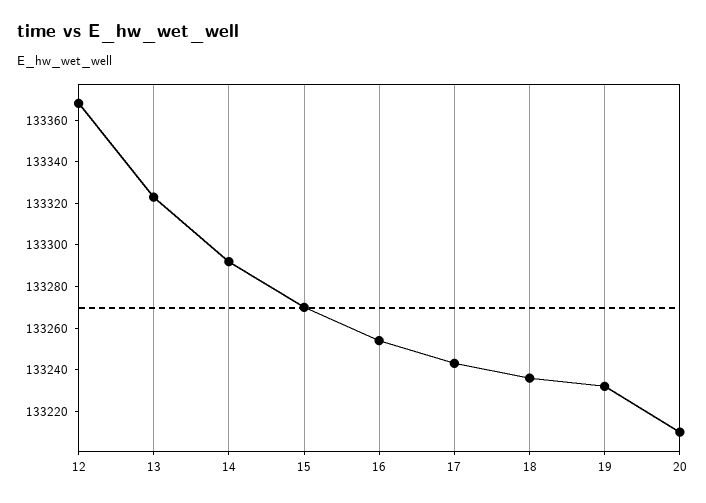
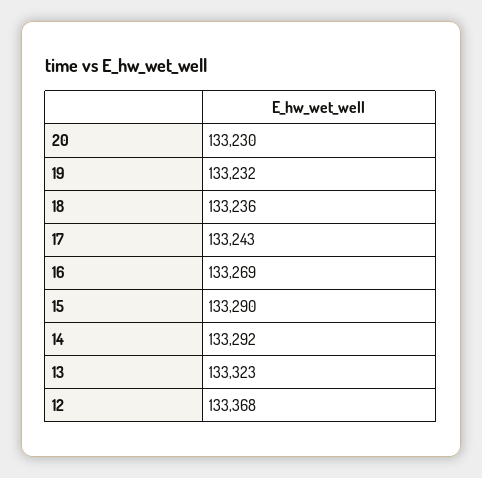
  {
    "12": 133368,
    "13": 133323,
    "14": 133292,
-   "15": 133270,
+   "15": 133290,
-   "16": 133255,
+   "16": 133269,
    "17": 133243,
    "18": 133236,
    "19": 133232,
-   "20": 133210
+   "20": 133230
  }

